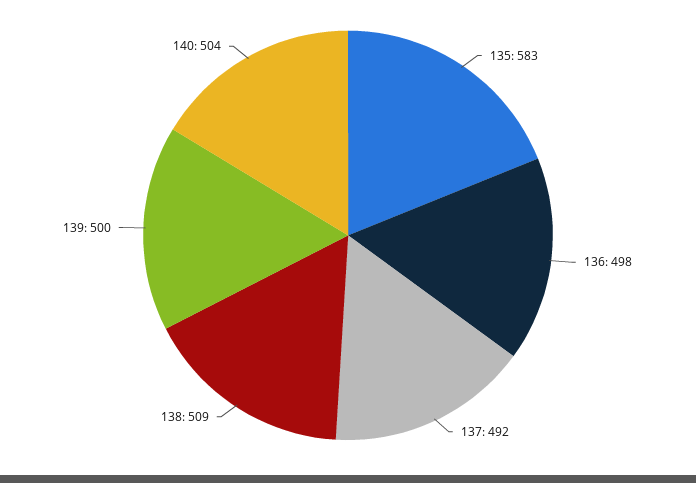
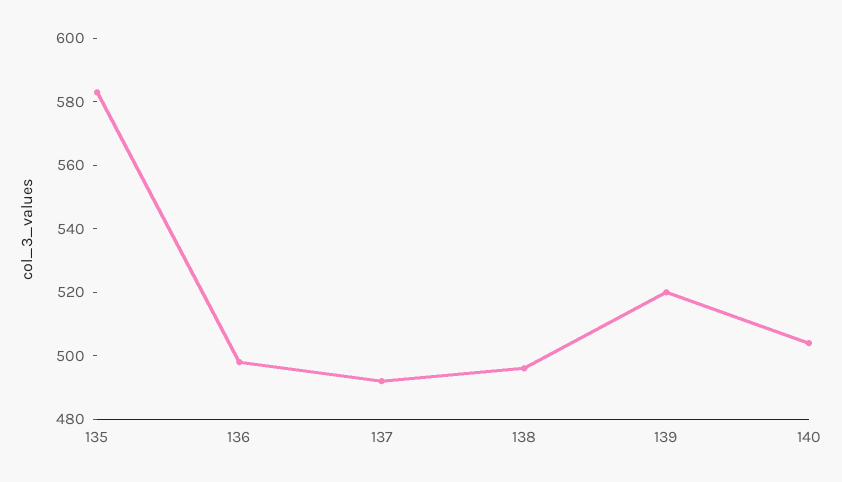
  {
    "135": 583,
    "136": 498,
    "137": 492,
-   "138": 509,
+   "138": 495,
-   "139": 500,
+   "139": 520,
    "140": 504
  }

